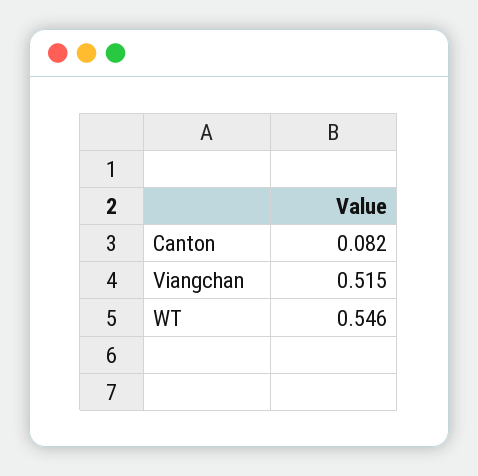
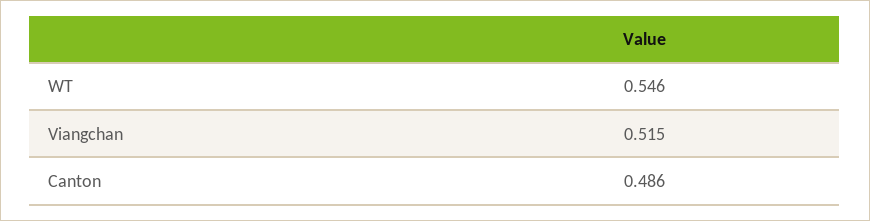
  {
-   "Canton": 0.082,
+   "Canton": 0.486,
    "Viangchan": 0.515,
    "WT": 0.546
  }

